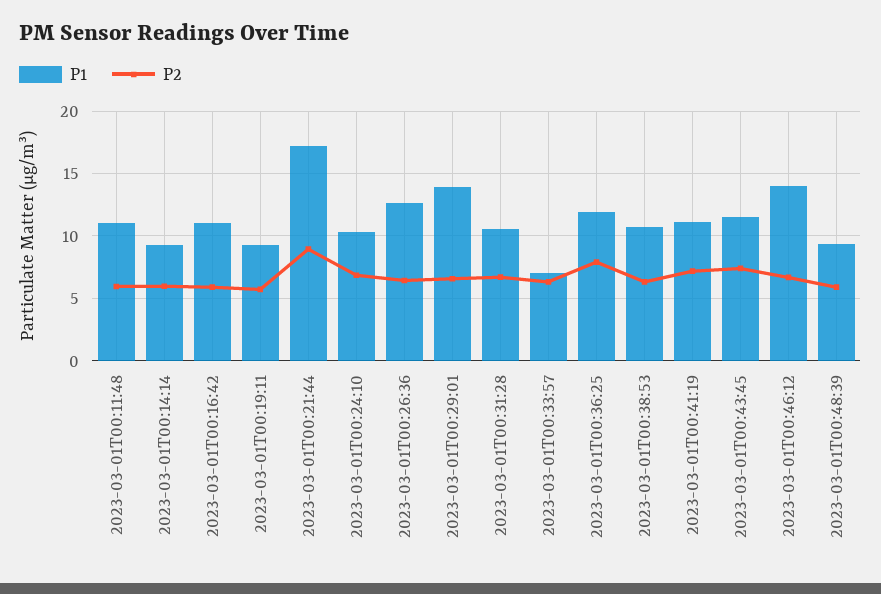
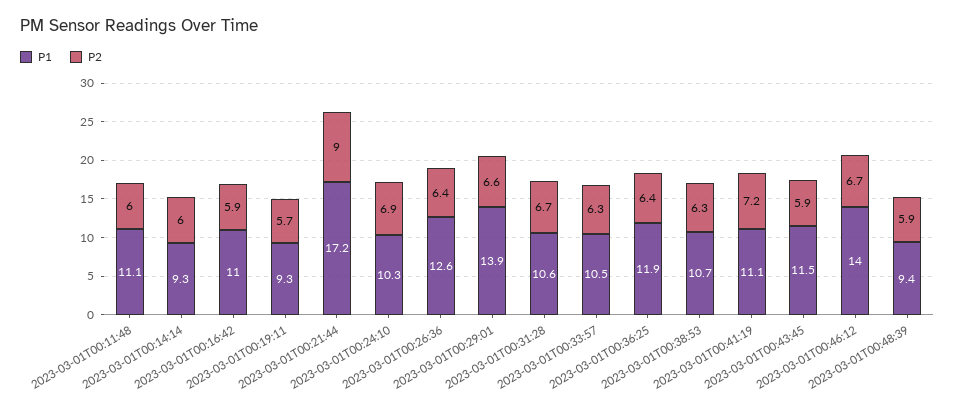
  {
    "P1": {
      "2023-03-01T00:11:48": 11.1,
      "2023-03-01T00:14:14": 9.3,
      "2023-03-01T00:16:42": 11,
      "2023-03-01T00:19:11": 9.3,
      "2023-03-01T00:21:44": 17.2,
      "2023-03-01T00:24:10": 10.3,
      "2023-03-01T00:26:36": 12.6,
      "2023-03-01T00:29:01": 13.9,
      "2023-03-01T00:31:28": 10.6,
-     "2023-03-01T00:33:57": 7,
+     "2023-03-01T00:33:57": 10.5,
      "2023-03-01T00:36:25": 11.9,
      "2023-03-01T00:38:53": 10.7,
      "2023-03-01T00:41:19": 11.1,
      "2023-03-01T00:43:45": 11.5,
      "2023-03-01T00:46:12": 14,
      "2023-03-01T00:48:39": 9.4
    },
    "P2": {
      "2023-03-01T00:11:48": 6,
      "2023-03-01T00:14:14": 6,
      "2023-03-01T00:16:42": 5.9,
      "2023-03-01T00:19:11": 5.7,
      "2023-03-01T00:21:44": 9,
      "2023-03-01T00:24:10": 6.9,
      "2023-03-01T00:26:36": 6.4,
      "2023-03-01T00:29:01": 6.6,
      "2023-03-01T00:31:28": 6.7,
      "2023-03-01T00:33:57": 6.3,
-     "2023-03-01T00:36:25": 8,
+     "2023-03-01T00:36:25": 6.4,
      "2023-03-01T00:38:53": 6.3,
      "2023-03-01T00:41:19": 7.2,
-     "2023-03-01T00:43:45": 7.5,
+     "2023-03-01T00:43:45": 5.9,
      "2023-03-01T00:46:12": 6.7,
      "2023-03-01T00:48:39": 5.9
    }
  }

